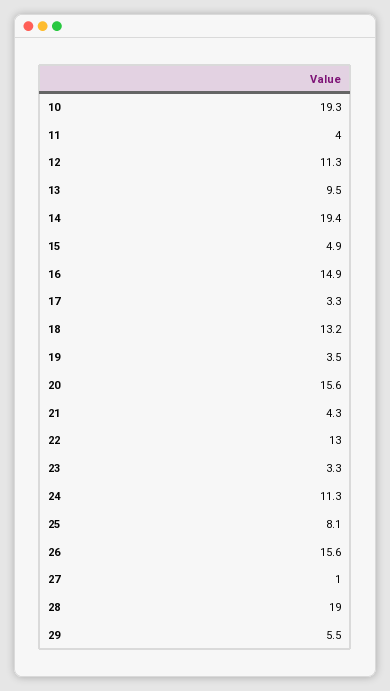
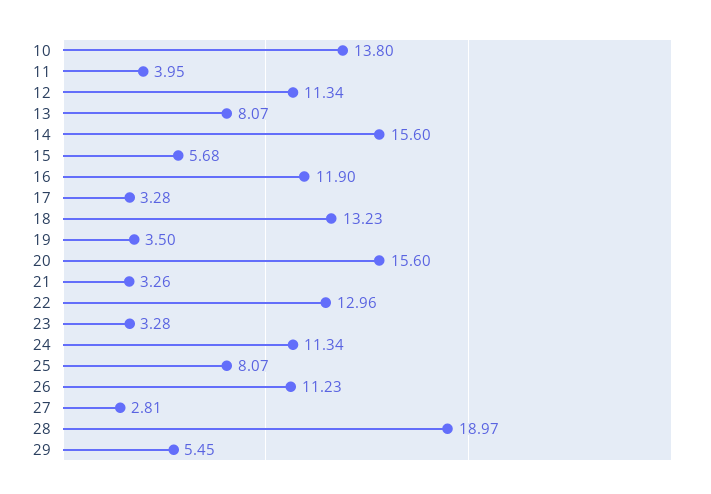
  {
-   "10": 19.3,
+   "10": 13.8,
    "11": 3.95,
    "12": 11.34,
-   "13": 9.5,
+   "13": 8.07,
-   "14": 19.4,
+   "14": 15.6,
-   "15": 4.9,
+   "15": 5.68,
-   "16": 14.9,
+   "16": 11.9,
    "17": 3.28,
    "18": 13.23,
    "19": 3.5,
    "20": 15.6,
-   "21": 4.3,
+   "21": 3.26,
    "22": 12.96,
    "23": 3.28,
    "24": 11.34,
    "25": 8.07,
-   "26": 15.6,
+   "26": 11.23,
-   "27": 1,
+   "27": 2.81,
    "28": 18.97,
    "29": 5.45
  }

